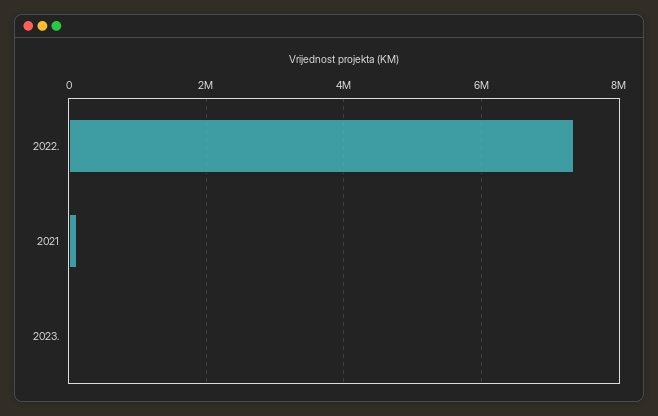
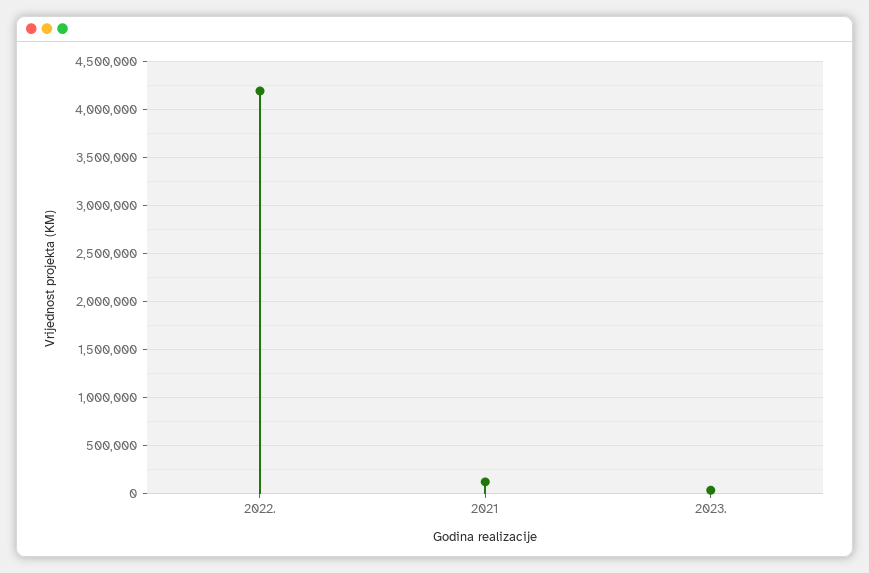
  {
-   "2022.": 7400000,
+   "2022.": 4200000,
    "2021": 100000,
    "2023.": 0
  }

